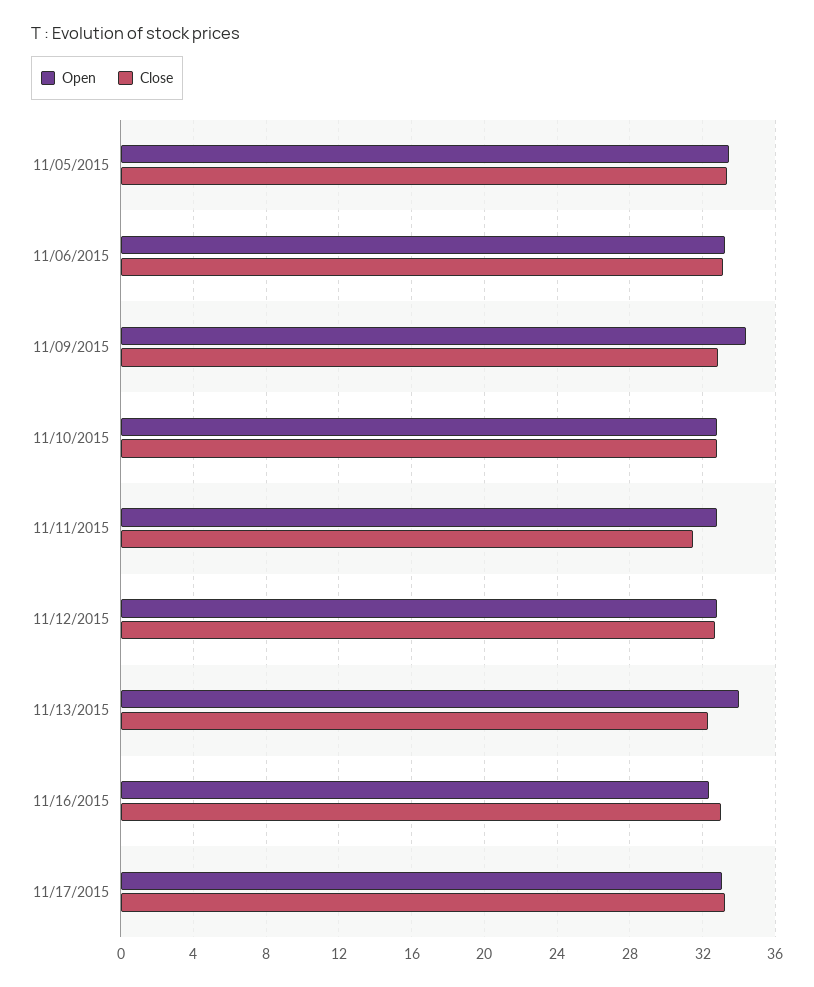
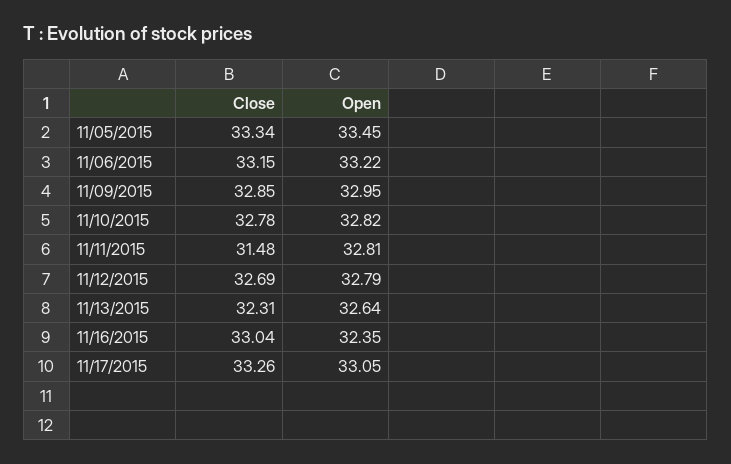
  {
    "Open": {
      "11/05/2015": 33.45,
      "11/06/2015": 33.22,
-     "11/09/2015": 34.5,
+     "11/09/2015": 32.95,
      "11/10/2015": 32.82,
      "11/11/2015": 32.81,
      "11/12/2015": 32.79,
-     "11/13/2015": 34,
+     "11/13/2015": 32.64,
      "11/16/2015": 32.35,
      "11/17/2015": 33.05
    },
    "Close": {
      "11/05/2015": 33.34,
      "11/06/2015": 33.15,
      "11/09/2015": 32.85,
      "11/10/2015": 32.78,
      "11/11/2015": 31.48,
      "11/12/2015": 32.69,
      "11/13/2015": 32.31,
      "11/16/2015": 33.04,
      "11/17/2015": 33.26
    }
  }

